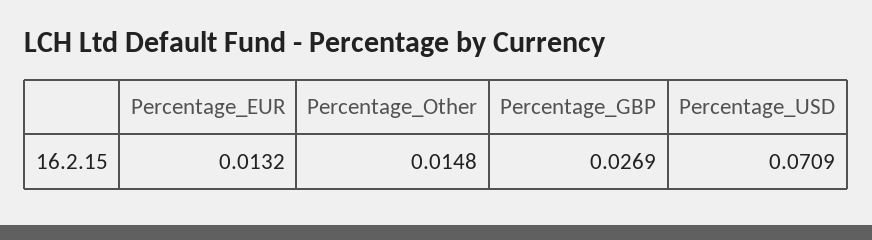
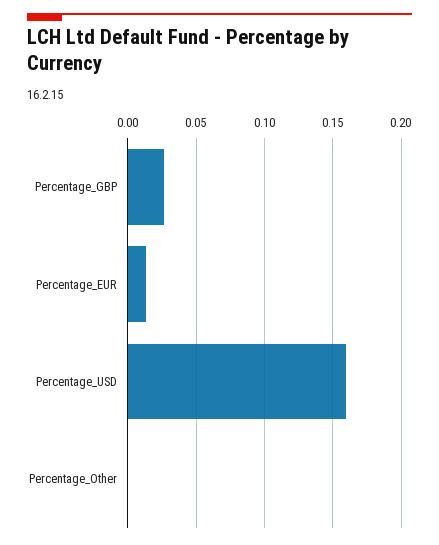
  {
    "Percentage_EUR": 0.0132,
-   "Percentage_Other": 0.0148,
+   "Percentage_Other": 0,
    "Percentage_GBP": 0.0269,
-   "Percentage_USD": 0.0709
+   "Percentage_USD": 0.16
  }

